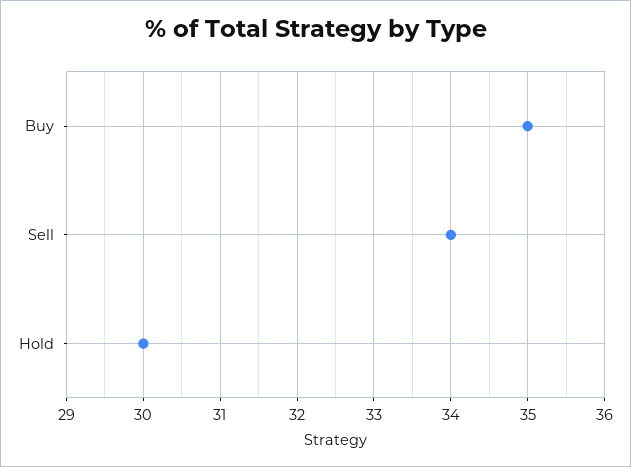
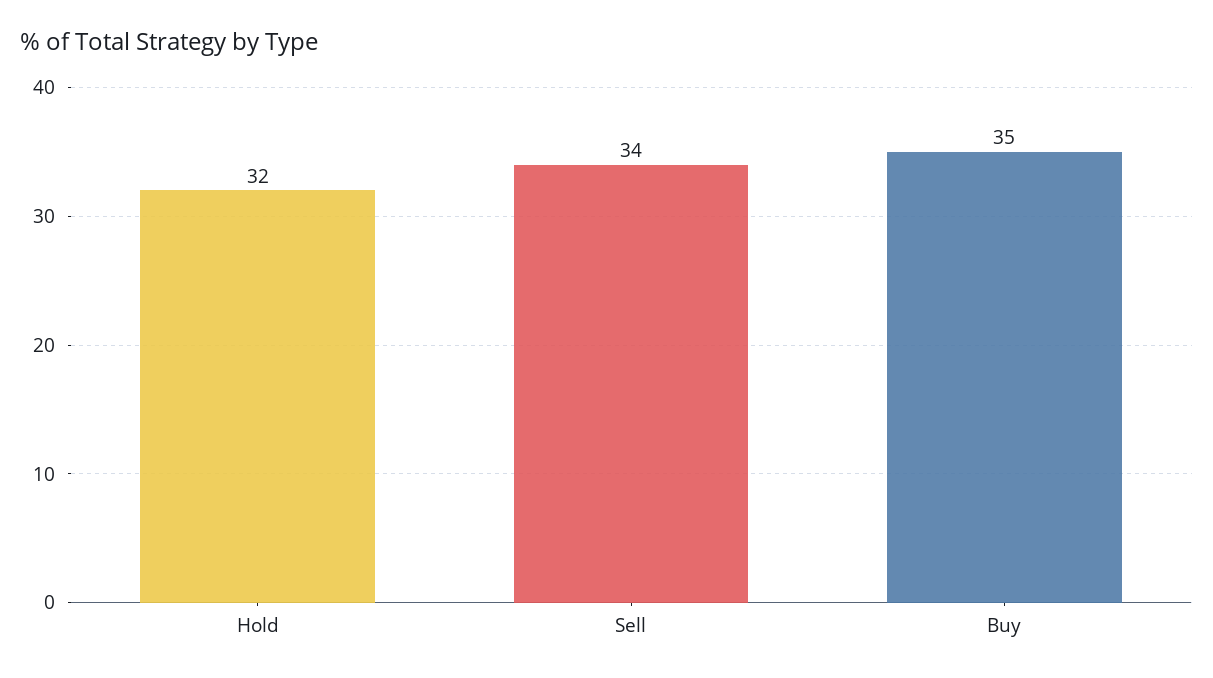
  {
    "Buy": 35,
    "Sell": 34,
-   "Hold": 30
+   "Hold": 32
  }

